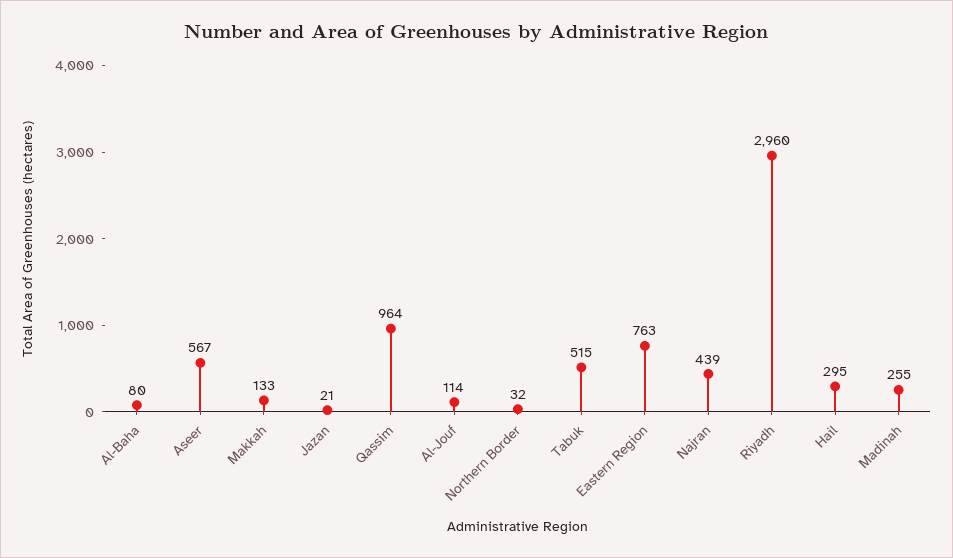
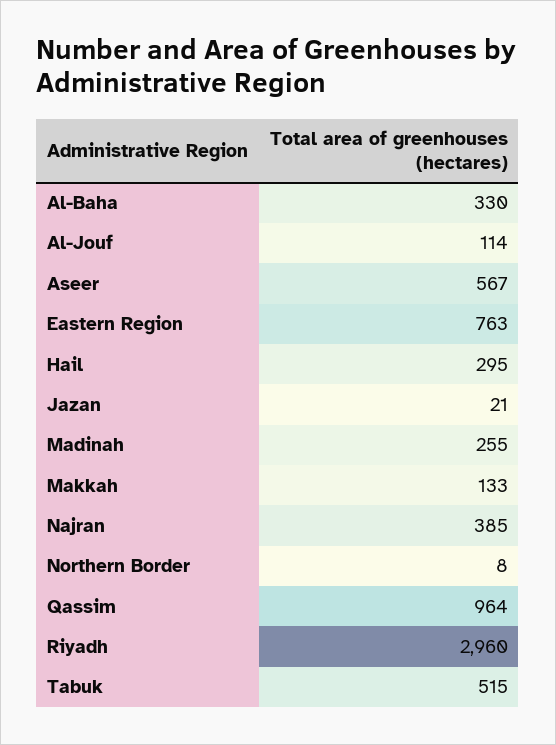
  {
-   "Al-Baha": 80,
+   "Al-Baha": 330,
    "Aseer": 567,
    "Makkah": 133,
    "Jazan": 21,
    "Qassim": 964,
    "Al-Jouf": 114,
-   "Northern Border": 32,
+   "Northern Border": 8,
    "Tabuk": 515,
    "Eastern Region": 763,
-   "Najran": 439,
+   "Najran": 385,
    "Riyadh": 2960,
    "Hail": 295,
    "Madinah": 255
  }

